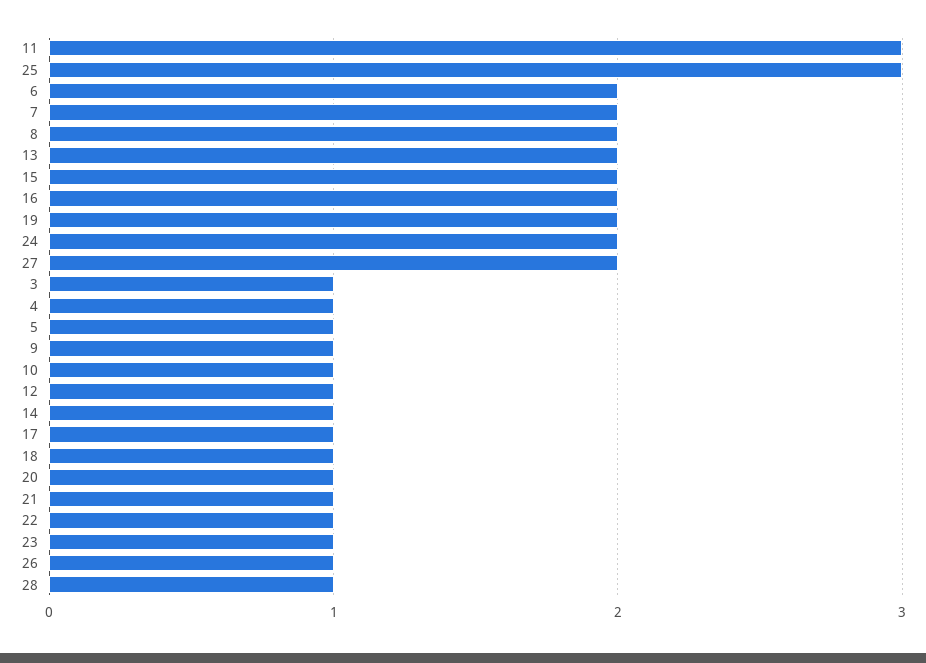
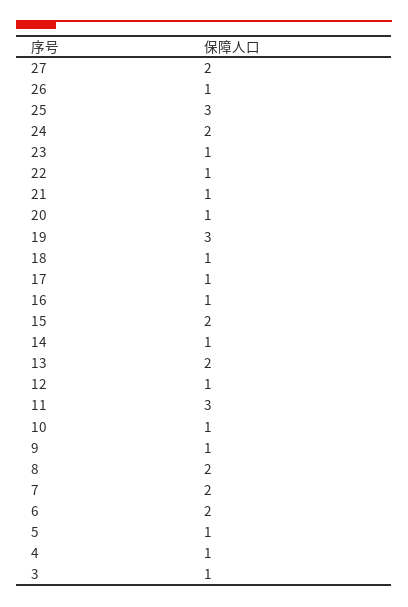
  {
    "11": 3,
    "25": 3,
    "6": 2,
    "7": 2,
    "8": 2,
    "13": 2,
    "15": 2,
-   "16": 2,
+   "16": 1,
-   "19": 2,
+   "19": 3,
    "24": 2,
    "27": 2,
    "3": 1,
    "4": 1,
    "5": 1,
    "9": 1,
    "10": 1,
    "12": 1,
    "14": 1,
    "17": 1,
    "18": 1,
    "20": 1,
    "21": 1,
    "22": 1,
    "23": 1,
-   "26": 1,
+   "26": 1
-   "28": 1
  }

